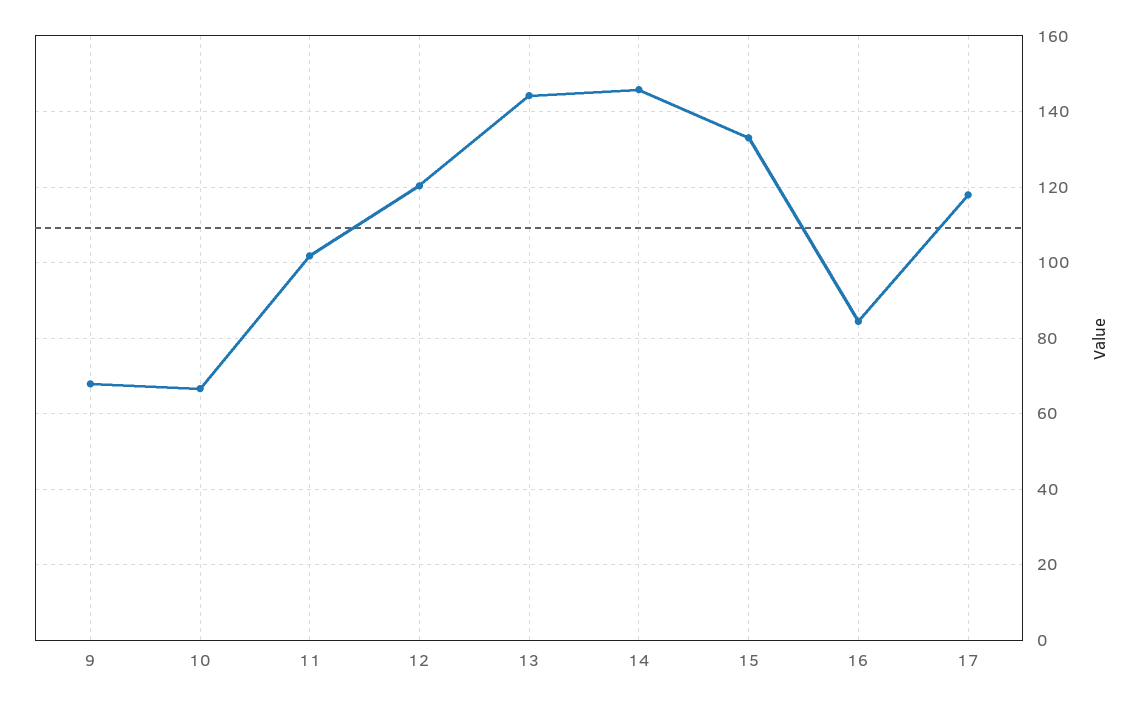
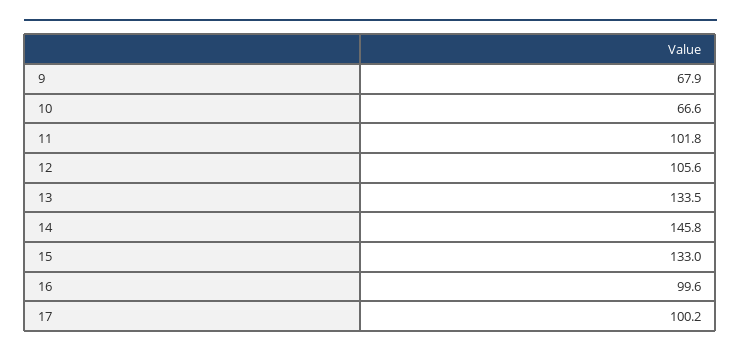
  {
    "9": 67.9,
    "10": 66.6,
    "11": 101.8,
-   "12": 120,
+   "12": 105.6,
-   "13": 144,
+   "13": 133.5,
    "14": 145.8,
    "15": 133,
-   "16": 84,
+   "16": 99.6,
-   "17": 118
+   "17": 100.2
  }

